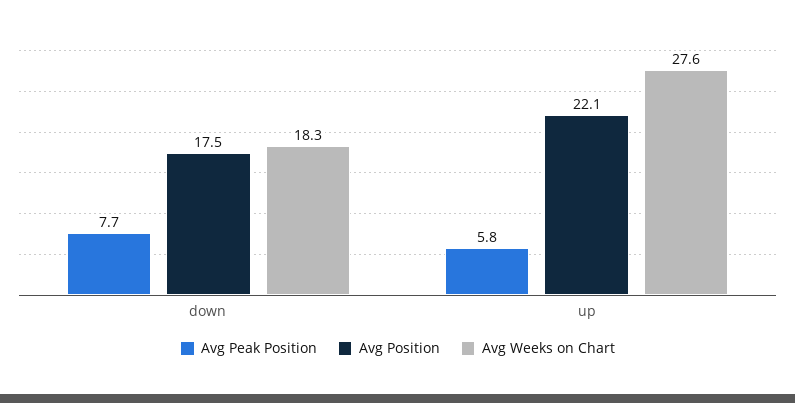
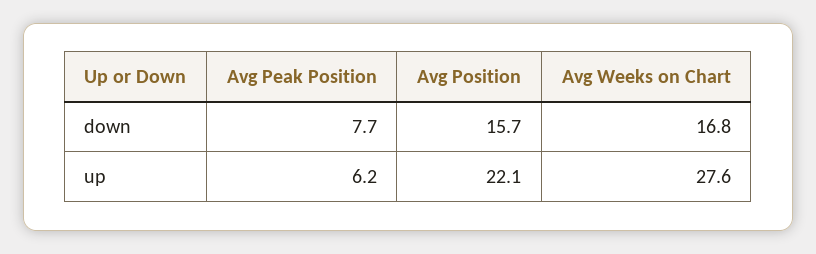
  {
    "Avg Peak Position": {
      "down": 7.7,
-     "up": 5.8
+     "up": 6.2
    },
    "Avg Position": {
-     "down": 17.5,
+     "down": 15.7,
      "up": 22.1
    },
    "Avg Weeks on Chart": {
-     "down": 18.3,
+     "down": 16.8,
      "up": 27.6
    }
  }

